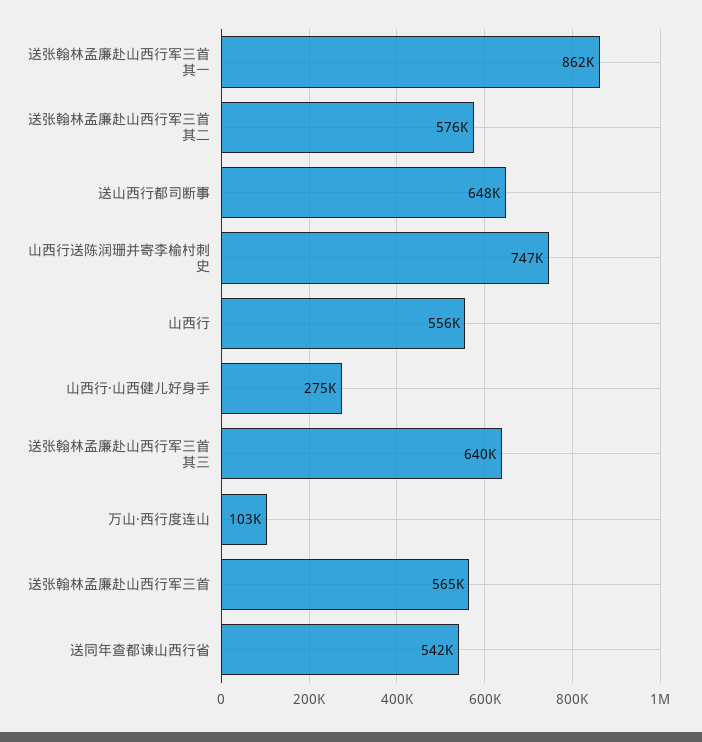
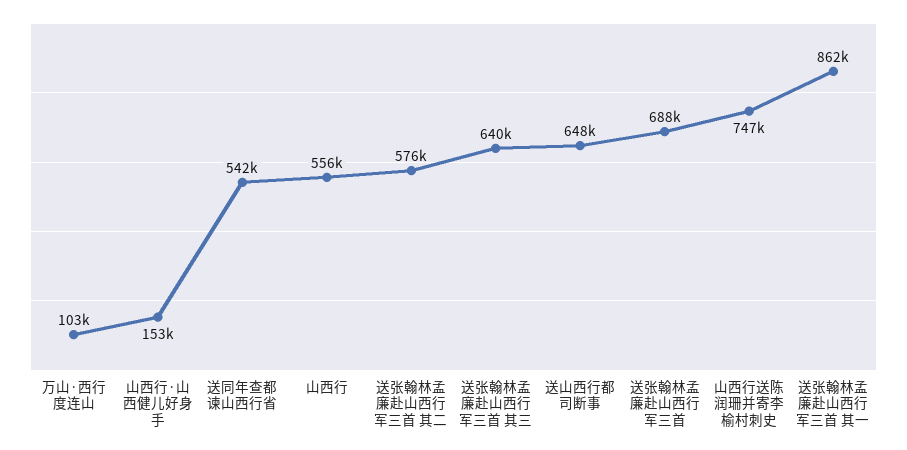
  {
    "送张翰林孟廉赴山西行军三首 其一": 862000,
    "送张翰林孟廉赴山西行军三首 其二": 576000,
    "送山西行都司断事": 648000,
    "山西行送陈润珊并寄李榆村刺史": 747000,
    "山西行": 556000,
-   "山西行·山西健儿好身手": 275000,
+   "山西行·山西健儿好身手": 153000,
    "送张翰林孟廉赴山西行军三首 其三": 640000,
    "万山·西行度连山": 103000,
-   "送张翰林孟廉赴山西行军三首": 565000,
+   "送张翰林孟廉赴山西行军三首": 688000,
    "送同年查都谏山西行省": 542000
  }

